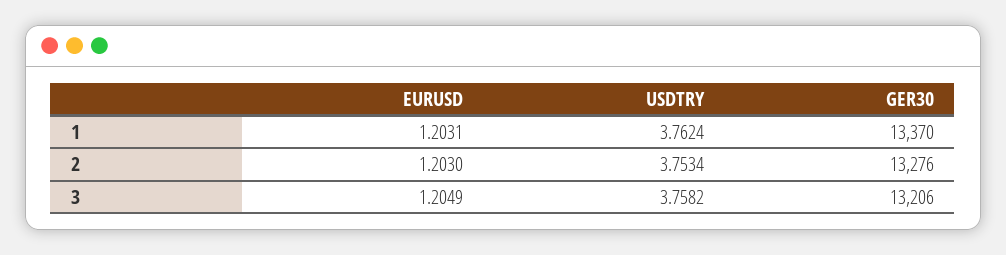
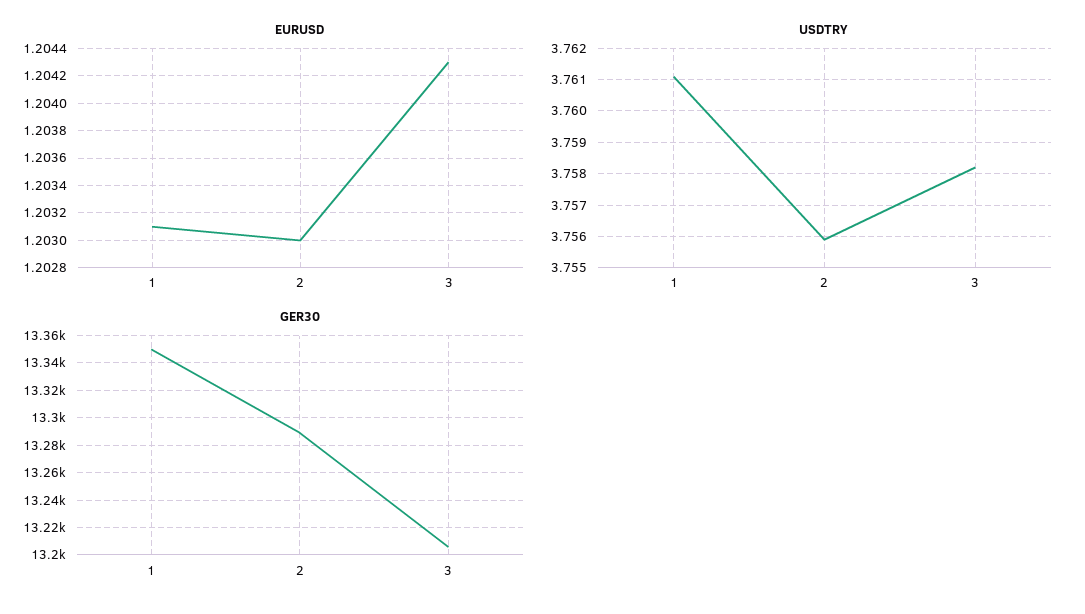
  {
    "EURUSD": {
      "1": 1.2031,
      "2": 1.203,
-     "3": 1.2049
+     "3": 1.2043
    },
    "USDTRY": {
-     "1": 3.7624,
+     "1": 3.761,
-     "2": 3.7534,
+     "2": 3.756,
      "3": 3.7582
    },
    "GER30": {
-     "1": 13370,
+     "1": 13350,
-     "2": 13276,
+     "2": 13290,
      "3": 13206
    }
  }

